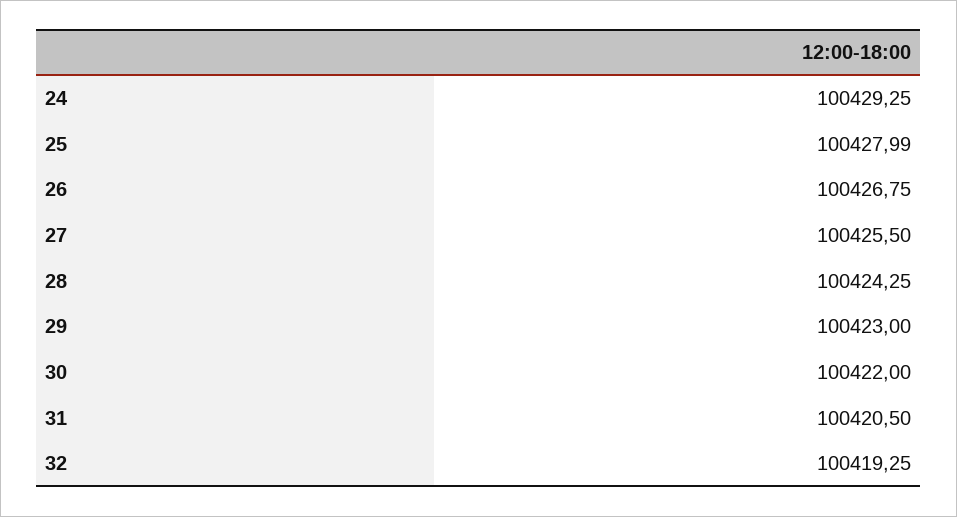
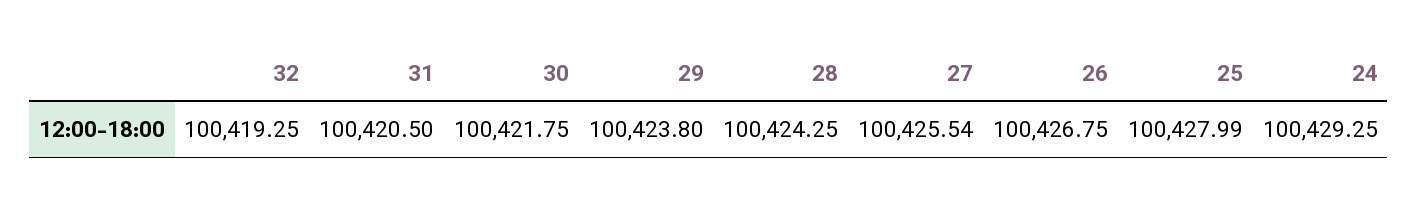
  {
    "24": 100429.25,
    "25": 100427.99,
    "26": 100426.75,
-   "27": 100425.5,
+   "27": 100425.54,
    "28": 100424.25,
-   "29": 100423,
+   "29": 100423.8,
-   "30": 100422,
+   "30": 100421.75,
    "31": 100420.5,
    "32": 100419.25
  }

